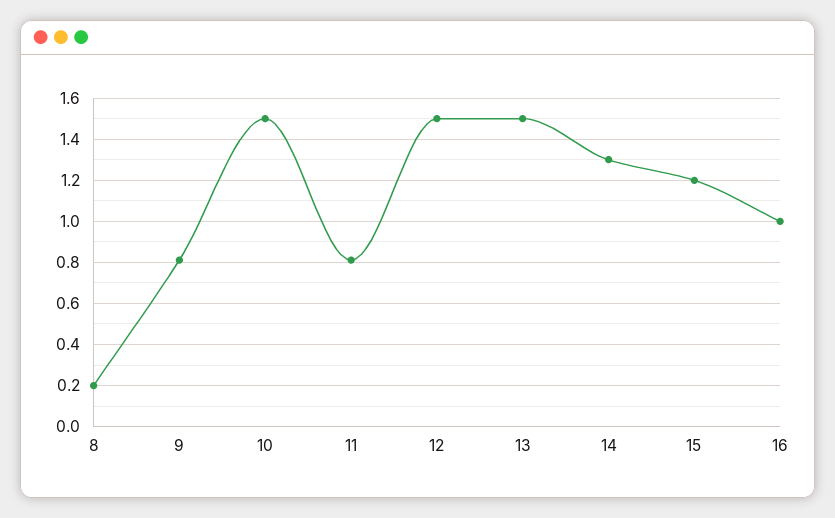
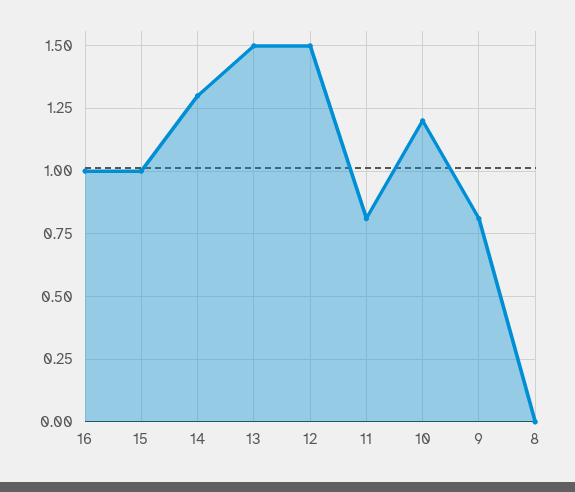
  {
-   "8": 0.2,
+   "8": 0,
    "9": 0.8,
-   "10": 1.5,
+   "10": 1.2,
    "11": 0.8,
    "12": 1.5,
    "13": 1.5,
    "14": 1.3,
-   "15": 1.2,
+   "15": 1,
    "16": 1
  }

